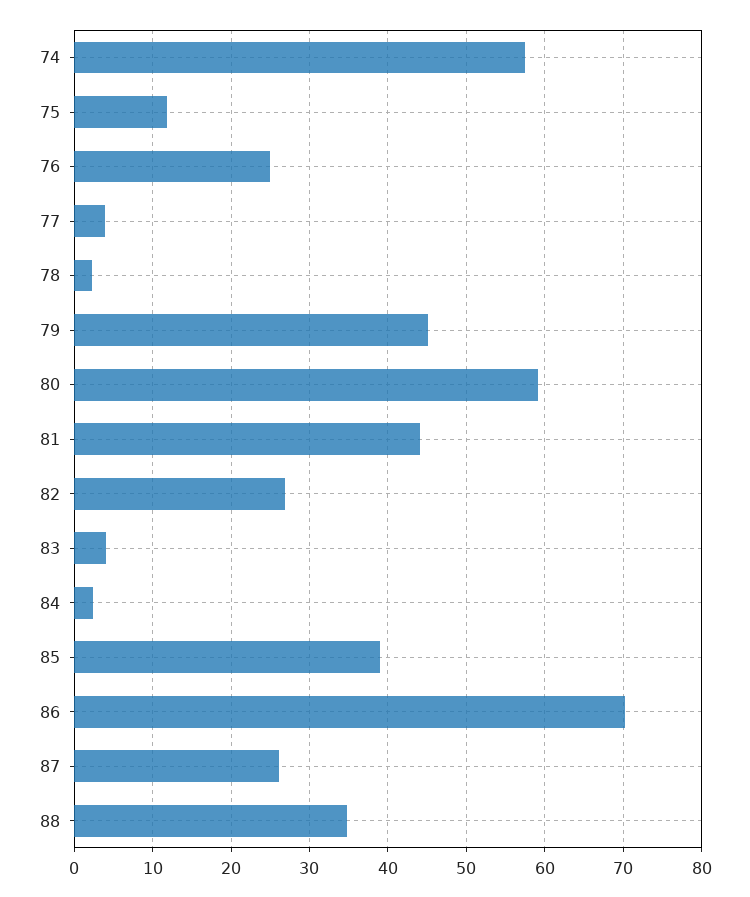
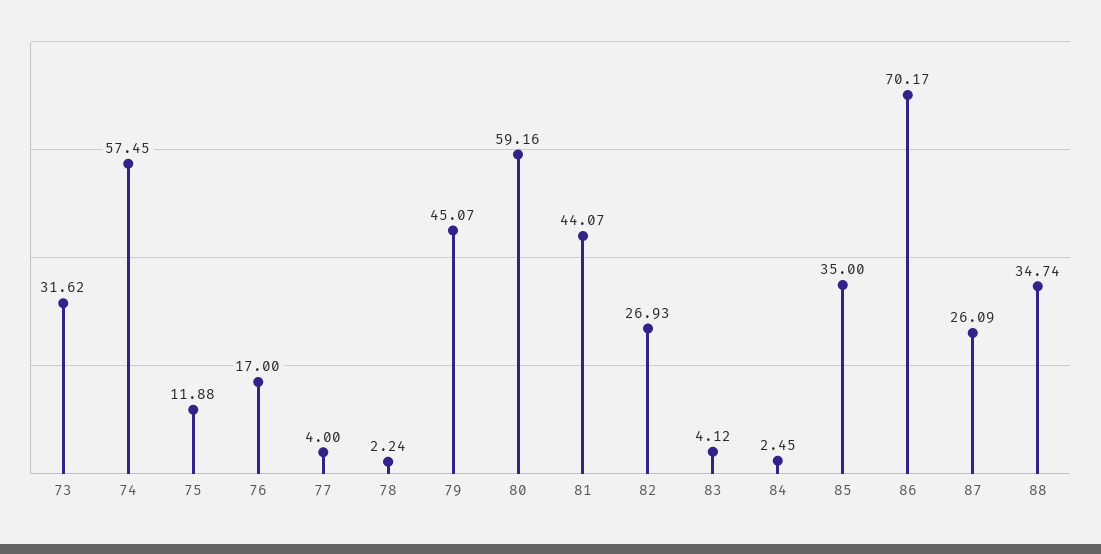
  {
    "74": 57.45,
    "75": 11.88,
-   "76": 25,
+   "76": 17,
    "77": 4,
    "78": 2.24,
    "79": 45.07,
    "80": 59.16,
    "81": 44.07,
    "82": 26.93,
    "83": 4.12,
    "84": 2.45,
-   "85": 39,
+   "85": 35,
    "86": 70.17,
    "87": 26.09,
-   "88": 34.74
+   "88": 34.74,
+   "73": 31.62
  }

